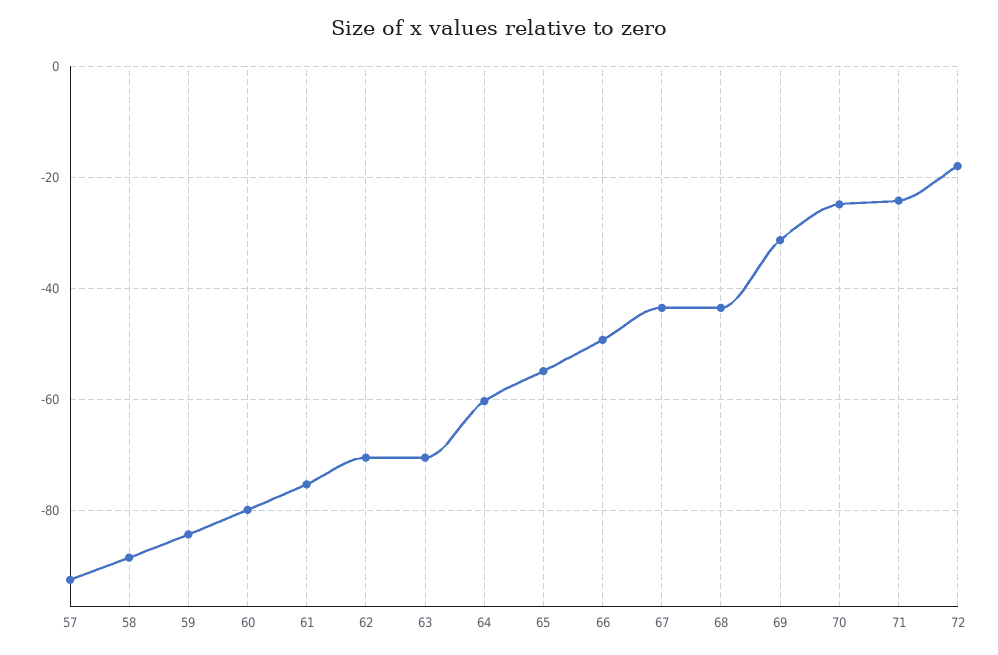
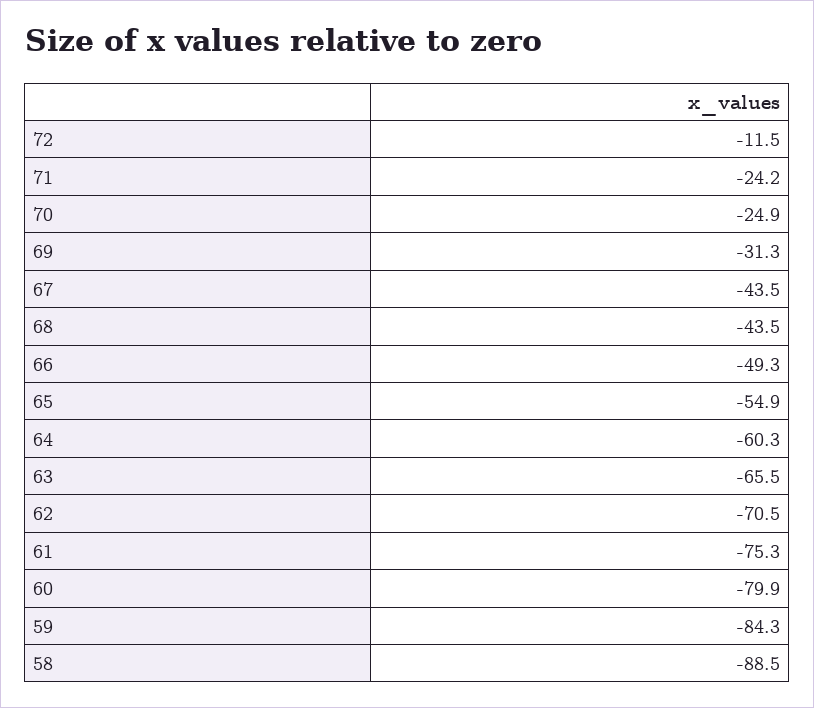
  {
-   "57": -92,
    "58": -88.5,
    "59": -84.3,
    "60": -79.9,
    "61": -75.3,
    "62": -70.5,
-   "63": -70,
+   "63": -65.5,
    "64": -60.3,
    "65": -54.9,
    "66": -49.3,
    "67": -43.5,
    "68": -43.5,
    "69": -31.3,
    "70": -24.9,
    "71": -24.2,
-   "72": -18
+   "72": -11.5
  }

